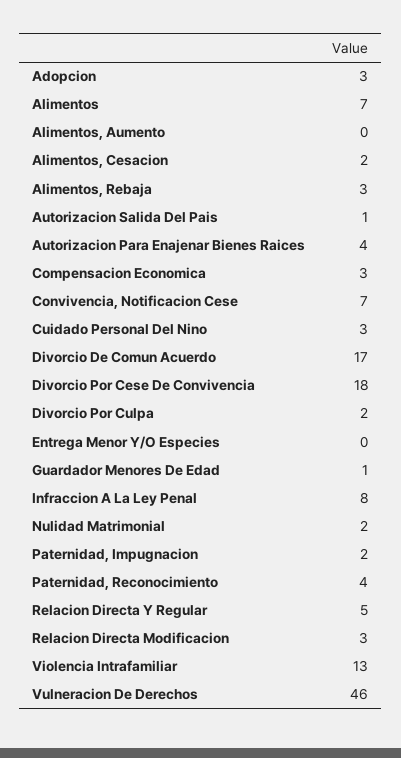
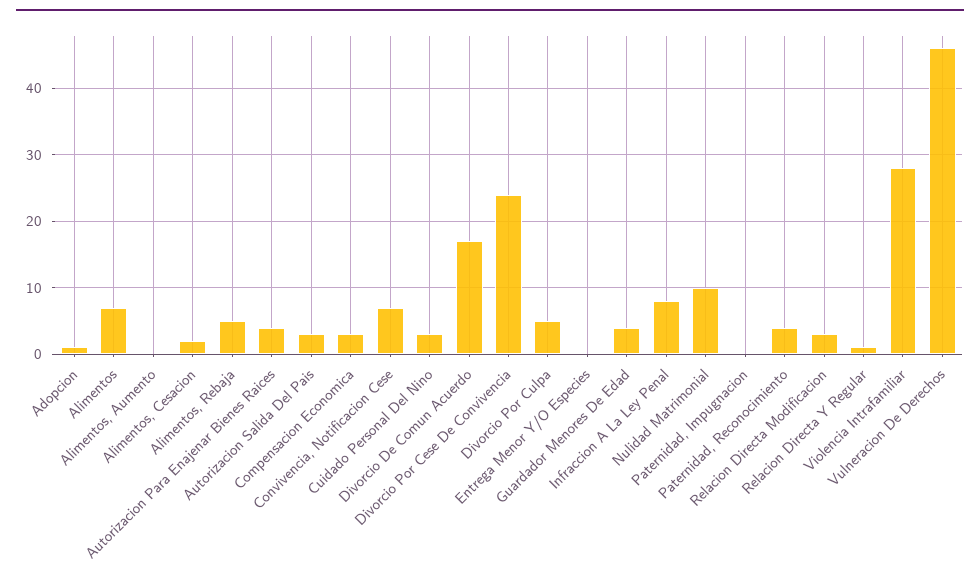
  {
-   "Adopcion": 3,
+   "Adopcion": 1,
    "Alimentos": 7,
    "Alimentos, Aumento": 0,
    "Alimentos, Cesacion": 2,
-   "Alimentos, Rebaja": 3,
+   "Alimentos, Rebaja": 5,
-   "Autorizacion Salida Del Pais": 1,
+   "Autorizacion Salida Del Pais": 3,
    "Autorizacion Para Enajenar Bienes Raices": 4,
    "Compensacion Economica": 3,
    "Convivencia, Notificacion Cese": 7,
    "Cuidado Personal Del Nino": 3,
    "Divorcio De Comun Acuerdo": 17,
-   "Divorcio Por Cese De Convivencia": 18,
+   "Divorcio Por Cese De Convivencia": 24,
-   "Divorcio Por Culpa": 2,
+   "Divorcio Por Culpa": 5,
    "Entrega Menor Y/O Especies": 0,
-   "Guardador Menores De Edad": 1,
+   "Guardador Menores De Edad": 4,
    "Infraccion A La Ley Penal": 8,
-   "Nulidad Matrimonial": 2,
+   "Nulidad Matrimonial": 10,
-   "Paternidad, Impugnacion": 2,
+   "Paternidad, Impugnacion": 0,
    "Paternidad, Reconocimiento": 4,
-   "Relacion Directa Y Regular": 5,
+   "Relacion Directa Y Regular": 1,
    "Relacion Directa Modificacion": 3,
-   "Violencia Intrafamiliar": 13,
+   "Violencia Intrafamiliar": 28,
    "Vulneracion De Derechos": 46
  }

